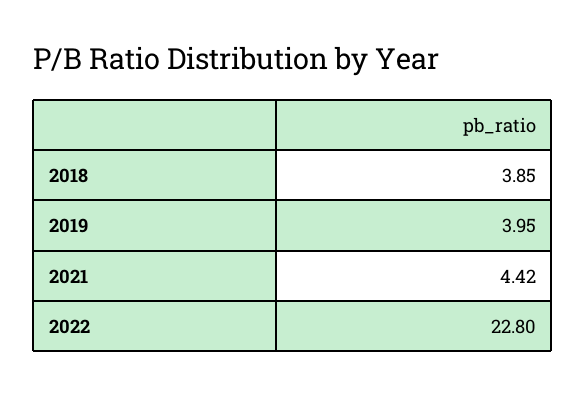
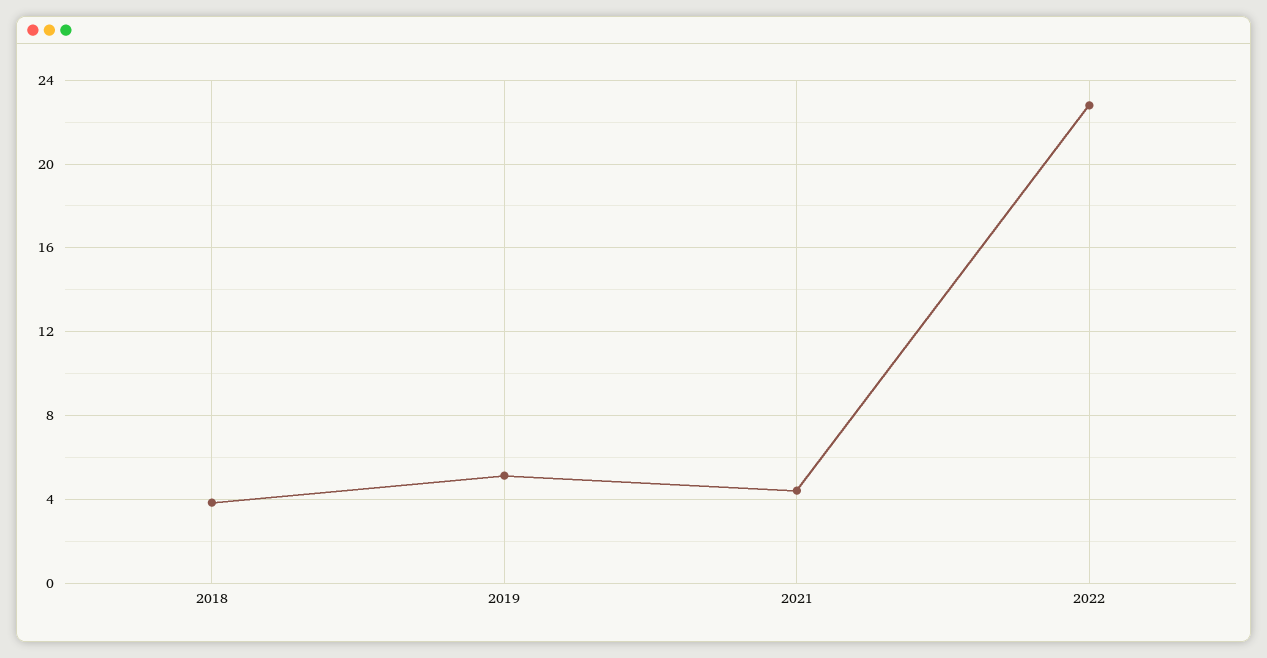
  {
    "2018": 3.85,
-   "2019": 3.95,
+   "2019": 5,
    "2021": 4.42,
    "2022": 22.8
  }

